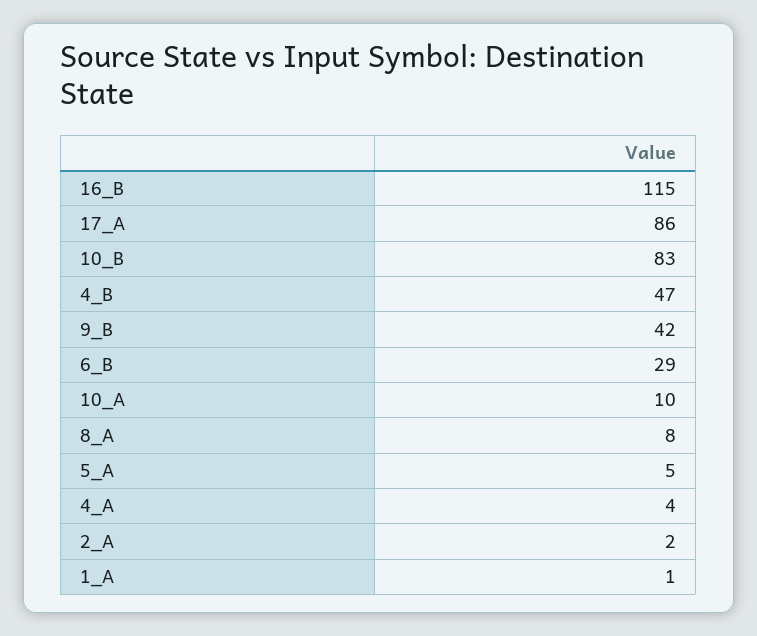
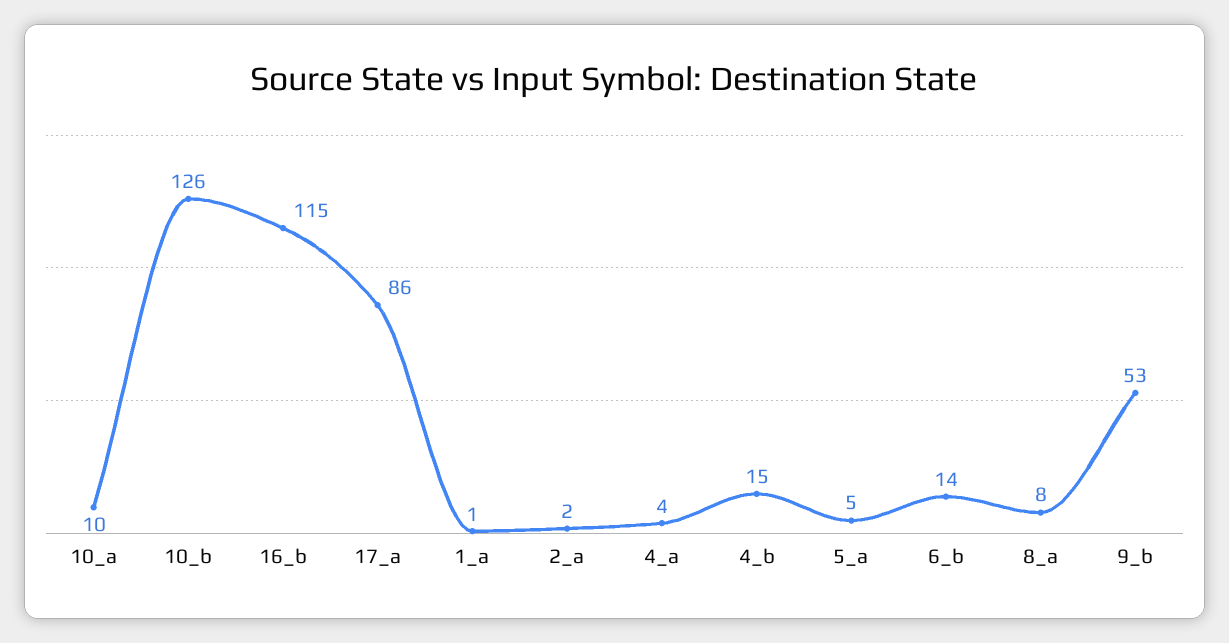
  {
    "16_B": 115,
    "17_A": 86,
-   "10_B": 83,
+   "10_B": 126,
-   "4_B": 47,
+   "4_B": 15,
-   "9_B": 42,
+   "9_B": 53,
-   "6_B": 29,
+   "6_B": 14,
    "10_A": 10,
    "8_A": 8,
    "5_A": 5,
    "4_A": 4,
    "2_A": 2,
    "1_A": 1
  }

